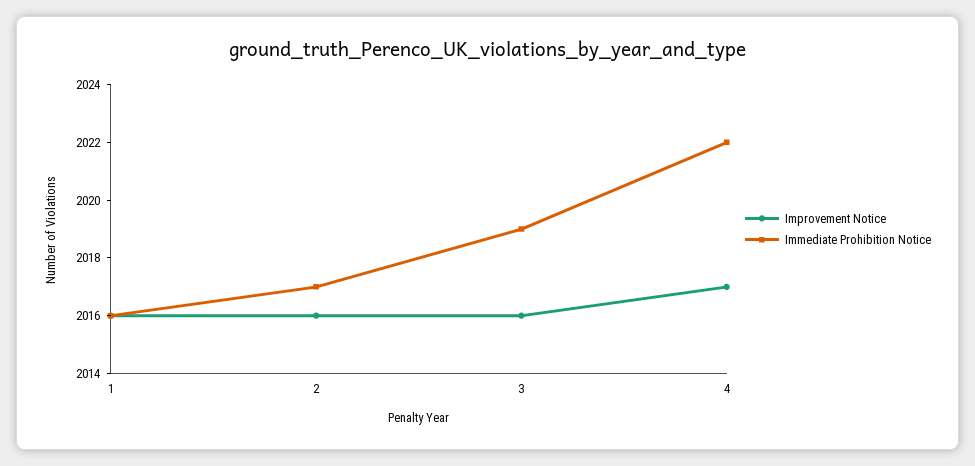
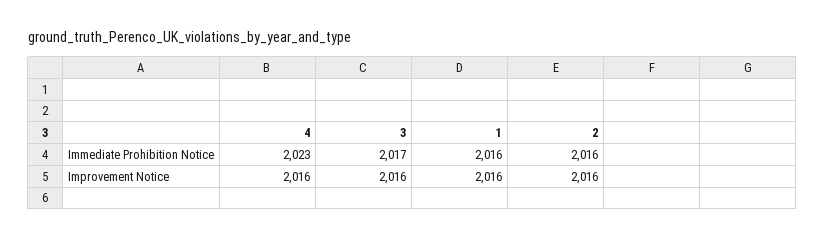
  {
    "Improvement Notice": {
      "1": 2016,
      "2": 2016,
      "3": 2016,
-     "4": 2017
+     "4": 2016
    },
    "Immediate Prohibition Notice": {
      "1": 2016,
-     "2": 2017,
+     "2": 2016,
-     "3": 2019,
+     "3": 2017,
-     "4": 2022
+     "4": 2023
    }
  }

